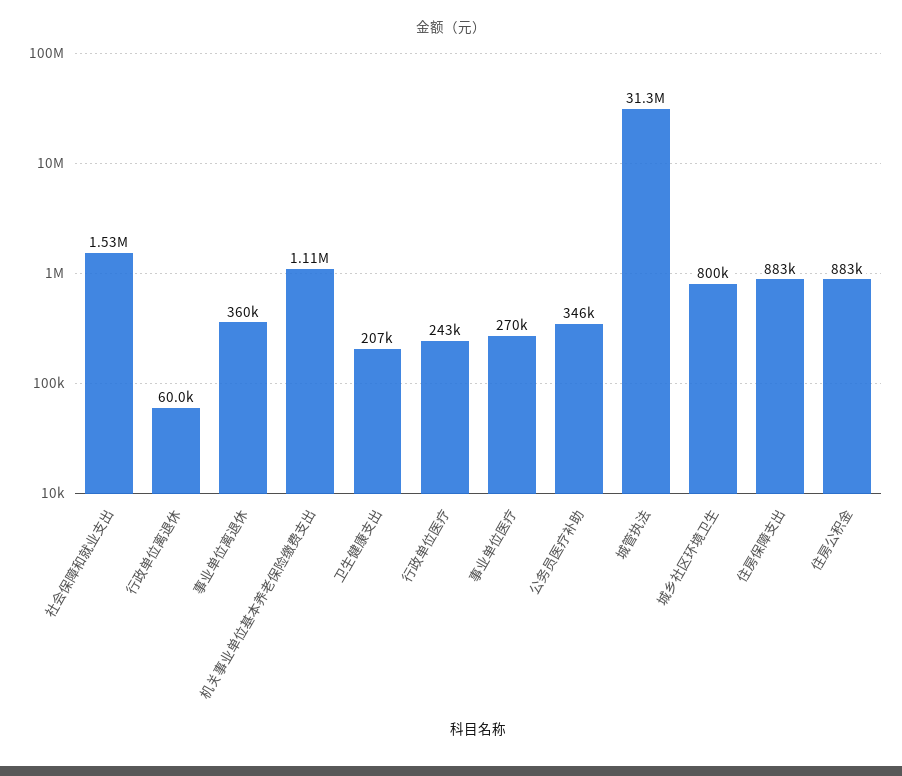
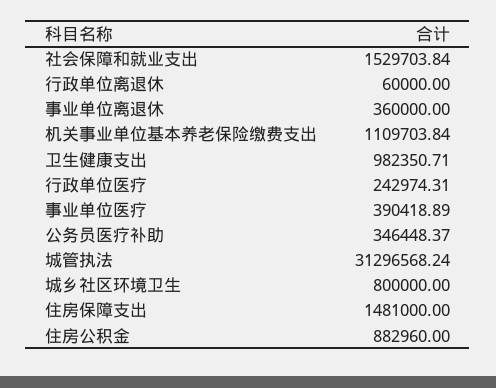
  {
    "社会保障和就业支出": 1529703.84,
    "行政单位离退休": 60000,
    "事业单位离退休": 360000,
    "机关事业单位基本养老保险缴费支出": 1109703.84,
-   "卫生健康支出": 207000,
+   "卫生健康支出": 982350.71,
    "行政单位医疗": 242974.31,
-   "事业单位医疗": 270000,
+   "事业单位医疗": 390418.89,
    "公务员医疗补助": 346448.37,
    "城管执法": 31296568.24,
    "城乡社区环境卫生": 800000,
-   "住房保障支出": 883000,
+   "住房保障支出": 1481000,
    "住房公积金": 882960
  }

